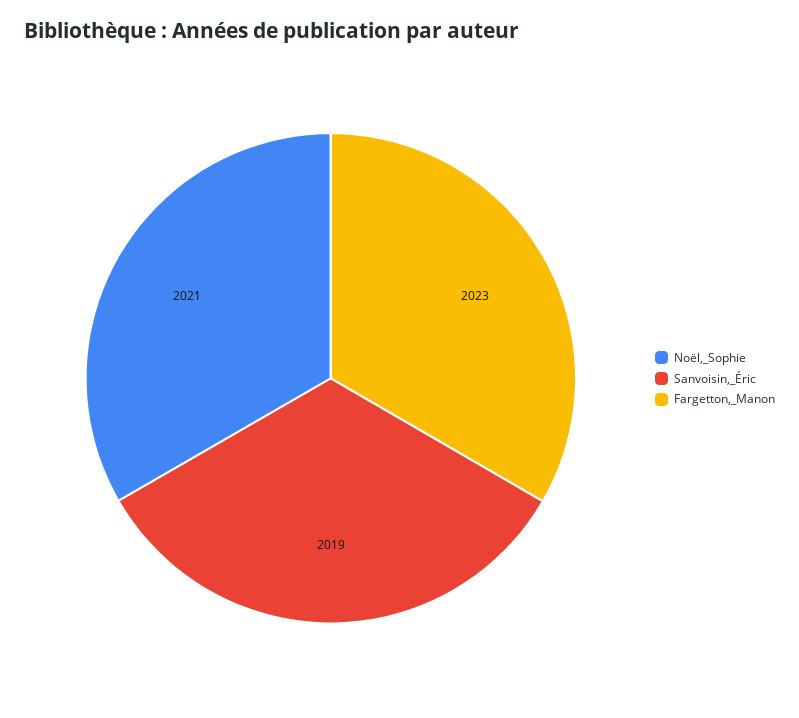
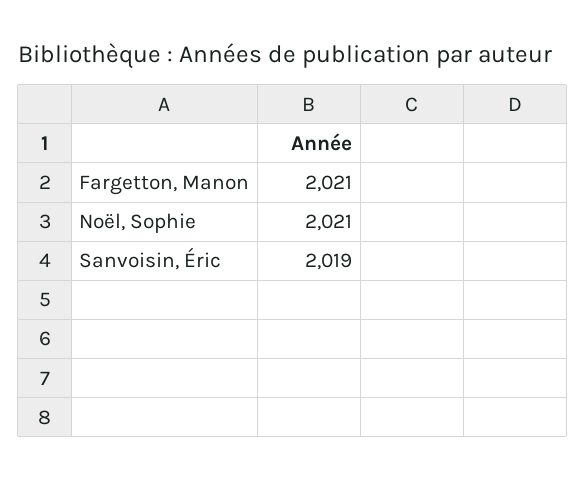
  {
    "Noël,_Sophie": 2021,
    "Sanvoisin,_Éric": 2019,
-   "Fargetton,_Manon": 2023
+   "Fargetton,_Manon": 2021
  }

